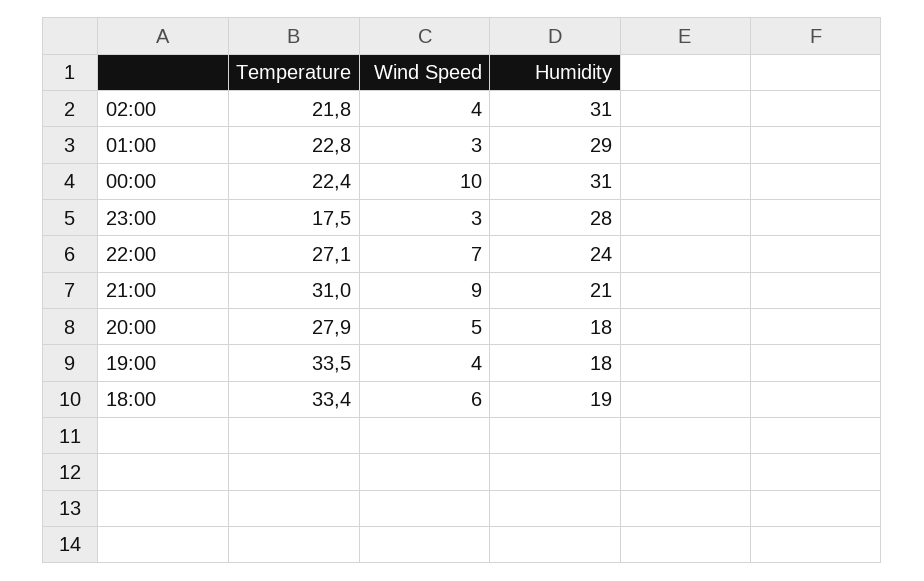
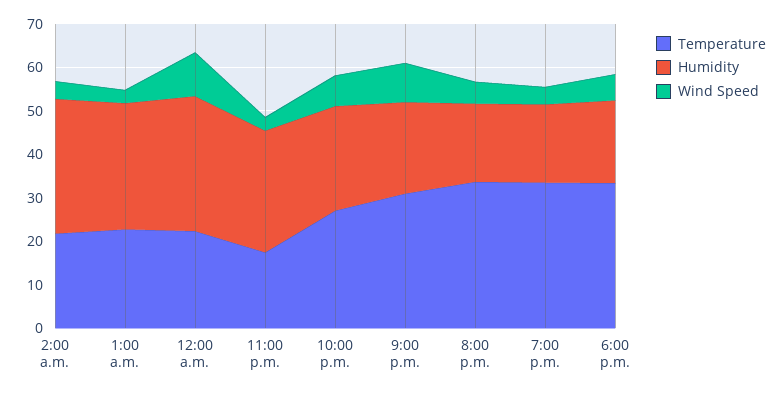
  {
    "Temperature": {
      "02:00": 21.8,
      "01:00": 22.8,
      "00:00": 22.4,
      "23:00": 17.5,
      "22:00": 27.1,
      "21:00": 31,
-     "20:00": 27.9,
+     "20:00": 34,
      "19:00": 33.5,
      "18:00": 33.4
    },
    "Wind Speed": {
      "02:00": 4,
      "01:00": 3,
      "00:00": 10,
      "23:00": 3,
      "22:00": 7,
      "21:00": 9,
      "20:00": 5,
      "19:00": 4,
      "18:00": 6
    },
    "Humidity": {
      "02:00": 31,
      "01:00": 29,
      "00:00": 31,
      "23:00": 28,
      "22:00": 24,
      "21:00": 21,
      "20:00": 18,
      "19:00": 18,
      "18:00": 19
    }
  }

